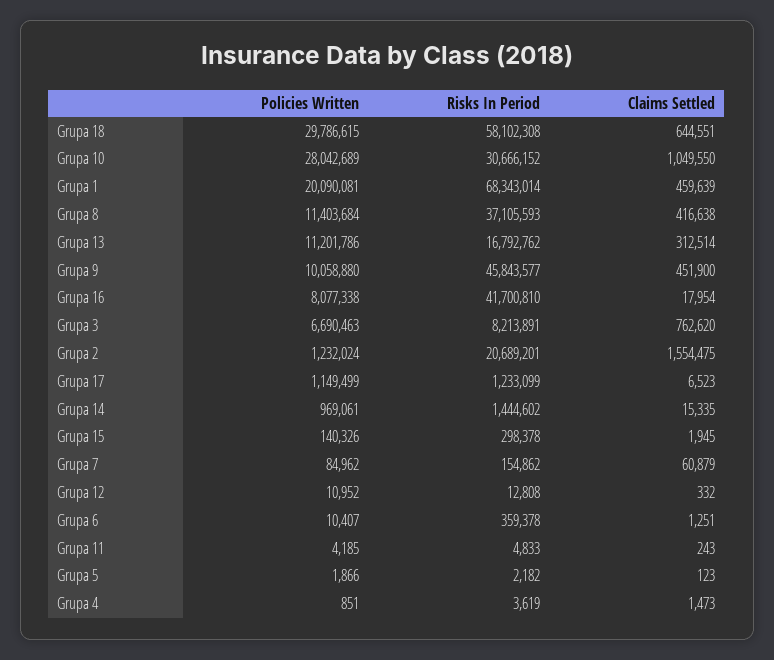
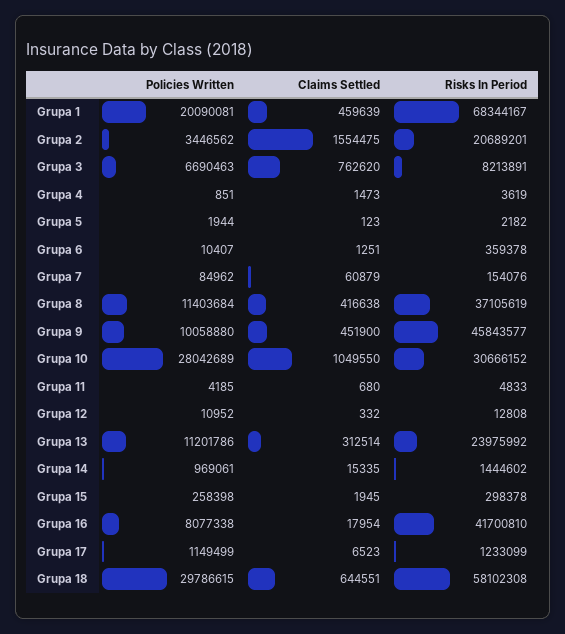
  {
    "Policies Written": {
      "Grupa 18": 29786615,
      "Grupa 10": 28042689,
      "Grupa 1": 20090081,
      "Grupa 8": 11403684,
      "Grupa 13": 11201786,
      "Grupa 9": 10058880,
      "Grupa 16": 8077338,
      "Grupa 3": 6690463,
-     "Grupa 2": 1232024,
+     "Grupa 2": 3446562,
      "Grupa 17": 1149499,
      "Grupa 14": 969061,
-     "Grupa 15": 140326,
+     "Grupa 15": 258398,
      "Grupa 7": 84962,
      "Grupa 12": 10952,
      "Grupa 6": 10407,
      "Grupa 11": 4185,
-     "Grupa 5": 1866,
+     "Grupa 5": 1944,
      "Grupa 4": 851
    },
    "Risks In Period": {
      "Grupa 18": 58102308,
      "Grupa 10": 30666152,
-     "Grupa 1": 68343014,
+     "Grupa 1": 68344167,
-     "Grupa 8": 37105593,
+     "Grupa 8": 37105619,
-     "Grupa 13": 16792762,
+     "Grupa 13": 23975992,
      "Grupa 9": 45843577,
      "Grupa 16": 41700810,
      "Grupa 3": 8213891,
      "Grupa 2": 20689201,
      "Grupa 17": 1233099,
      "Grupa 14": 1444602,
      "Grupa 15": 298378,
-     "Grupa 7": 154862,
+     "Grupa 7": 154076,
      "Grupa 12": 12808,
      "Grupa 6": 359378,
      "Grupa 11": 4833,
      "Grupa 5": 2182,
      "Grupa 4": 3619
    },
    "Claims Settled": {
      "Grupa 18": 644551,
      "Grupa 10": 1049550,
      "Grupa 1": 459639,
      "Grupa 8": 416638,
      "Grupa 13": 312514,
      "Grupa 9": 451900,
      "Grupa 16": 17954,
      "Grupa 3": 762620,
      "Grupa 2": 1554475,
      "Grupa 17": 6523,
      "Grupa 14": 15335,
      "Grupa 15": 1945,
      "Grupa 7": 60879,
      "Grupa 12": 332,
      "Grupa 6": 1251,
-     "Grupa 11": 243,
+     "Grupa 11": 680,
      "Grupa 5": 123,
      "Grupa 4": 1473
    }
  }

